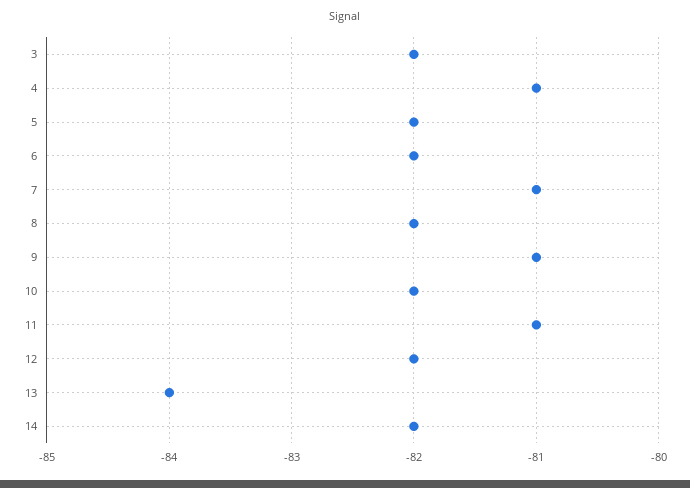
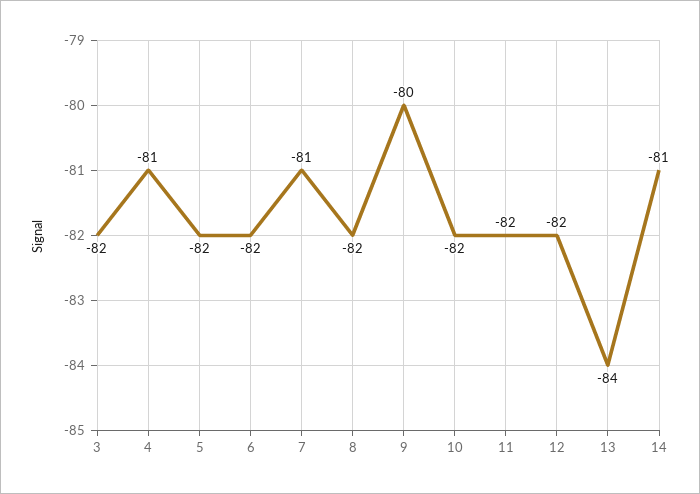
  {
    "3": -82,
    "4": -81,
    "5": -82,
    "6": -82,
    "7": -81,
    "8": -82,
-   "9": -81,
+   "9": -80,
    "10": -82,
-   "11": -81,
+   "11": -82,
    "12": -82,
    "13": -84,
-   "14": -82
+   "14": -81
  }

